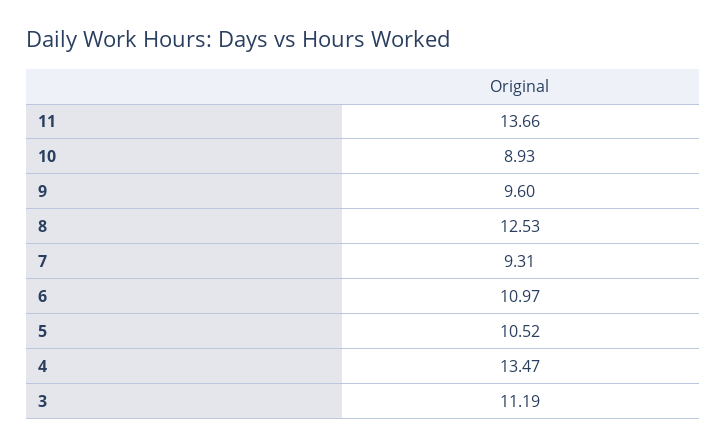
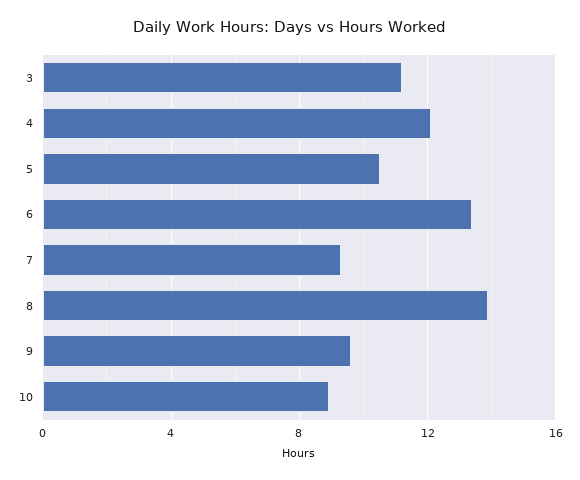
  {
-   "11": 13.66,
    "10": 8.93,
    "9": 9.6,
-   "8": 12.53,
+   "8": 14,
    "7": 9.31,
-   "6": 10.97,
+   "6": 13.5,
    "5": 10.52,
-   "4": 13.47,
+   "4": 12,
    "3": 11.19
  }

